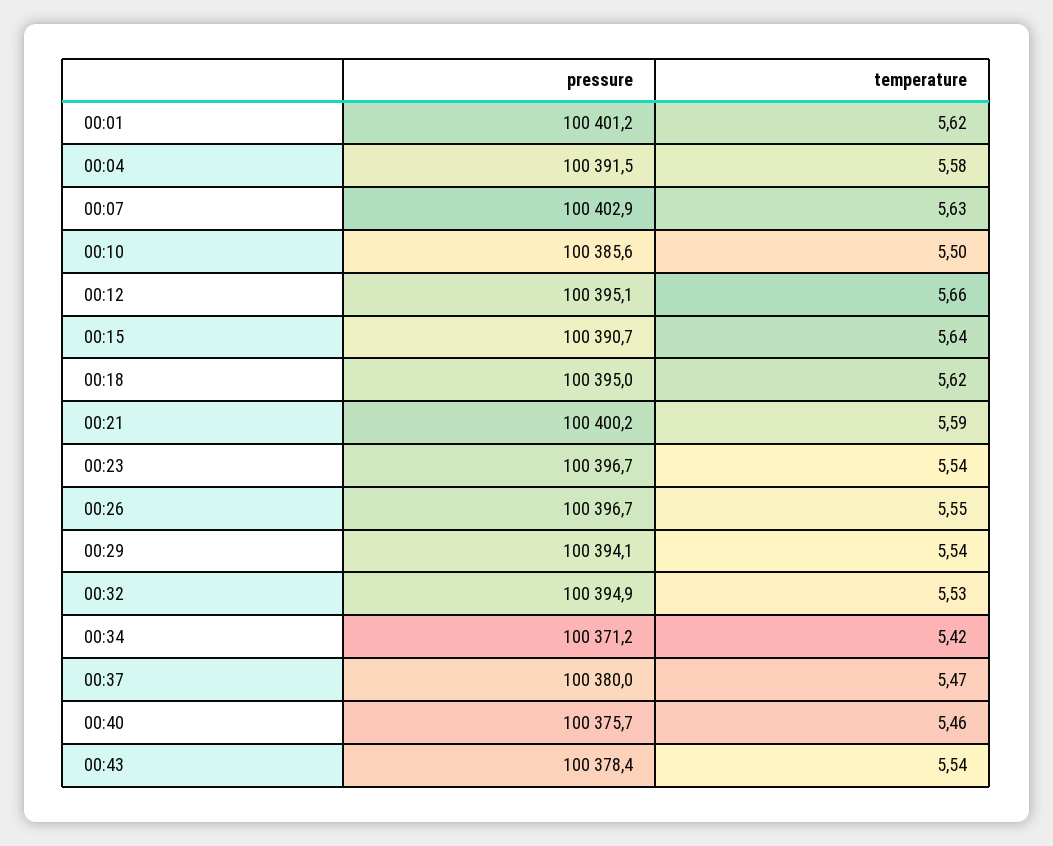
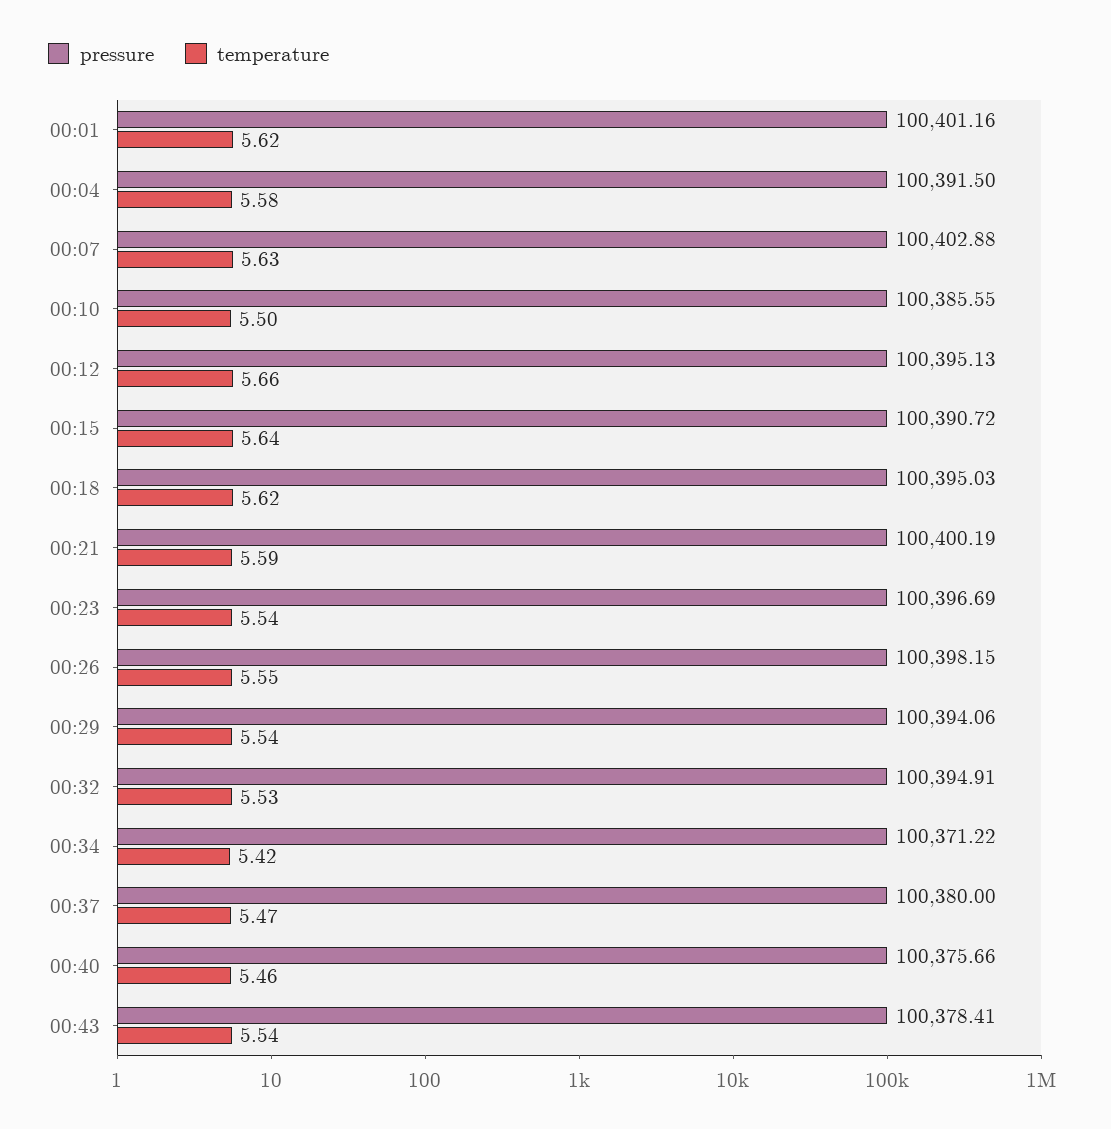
  {
    "pressure": {
      "00:01": 100401.16,
      "00:04": 100391.5,
      "00:07": 100402.88,
      "00:10": 100385.55,
      "00:12": 100395.13,
      "00:15": 100390.72,
      "00:18": 100395.03,
      "00:21": 100400.19,
      "00:23": 100396.69,
-     "00:26": 100396.7,
+     "00:26": 100398.15,
      "00:29": 100394.06,
      "00:32": 100394.91,
      "00:34": 100371.22,
      "00:37": 100380,
      "00:40": 100375.66,
      "00:43": 100378.41
    },
    "temperature": {
      "00:01": 5.62,
      "00:04": 5.58,
      "00:07": 5.63,
      "00:10": 5.5,
      "00:12": 5.66,
      "00:15": 5.64,
      "00:18": 5.62,
      "00:21": 5.59,
      "00:23": 5.54,
      "00:26": 5.55,
      "00:29": 5.54,
      "00:32": 5.53,
      "00:34": 5.42,
      "00:37": 5.47,
      "00:40": 5.46,
      "00:43": 5.54
    }
  }

